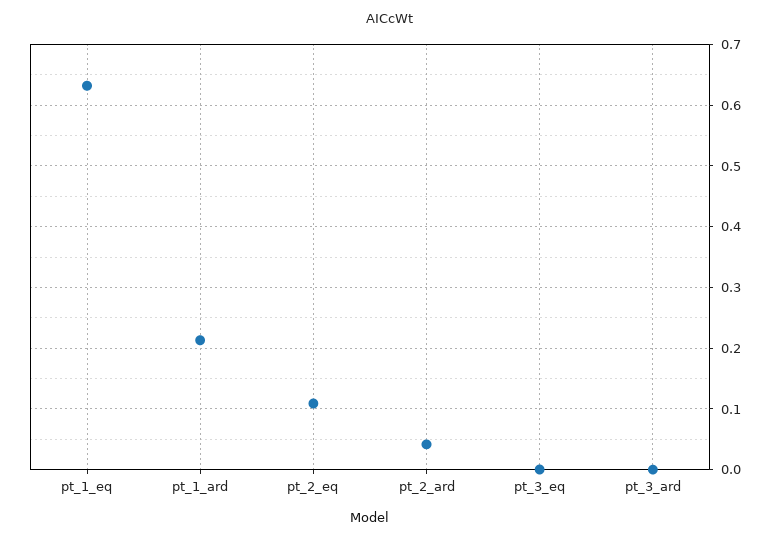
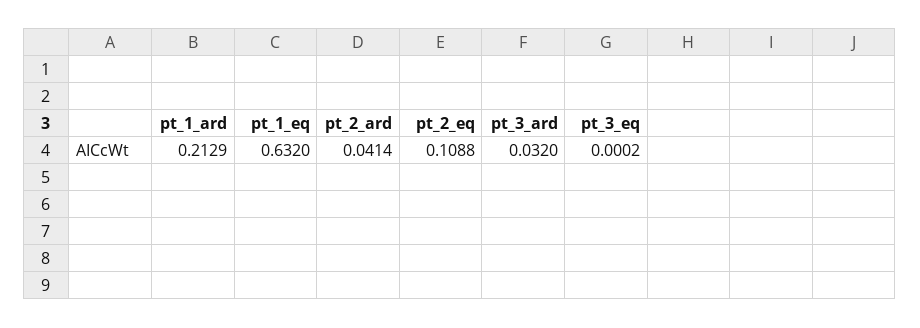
  {
    "pt_1_eq": 0.632,
    "pt_1_ard": 0.2129,
    "pt_2_eq": 0.1088,
    "pt_2_ard": 0.0414,
    "pt_3_eq": 0.0002,
-   "pt_3_ard": 0
+   "pt_3_ard": 0.032
  }

